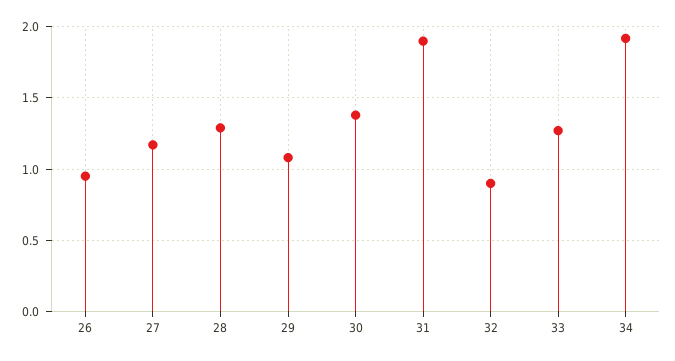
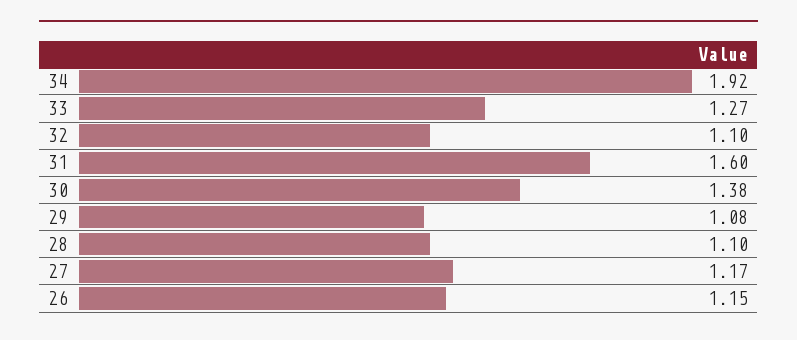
  {
-   "26": 0.95,
+   "26": 1.15,
    "27": 1.17,
-   "28": 1.3,
+   "28": 1.1,
    "29": 1.08,
    "30": 1.38,
-   "31": 1.9,
+   "31": 1.6,
-   "32": 0.9,
+   "32": 1.1,
    "33": 1.27,
    "34": 1.92
  }

